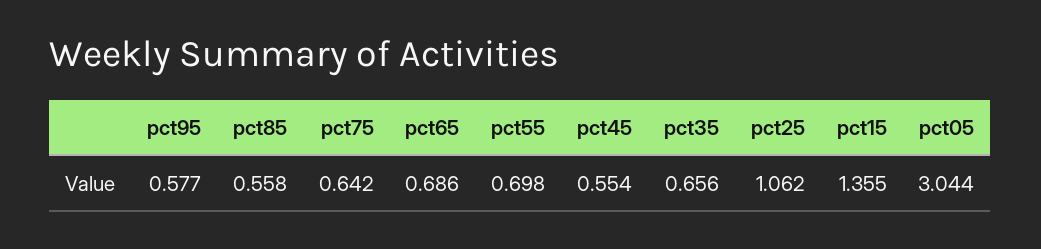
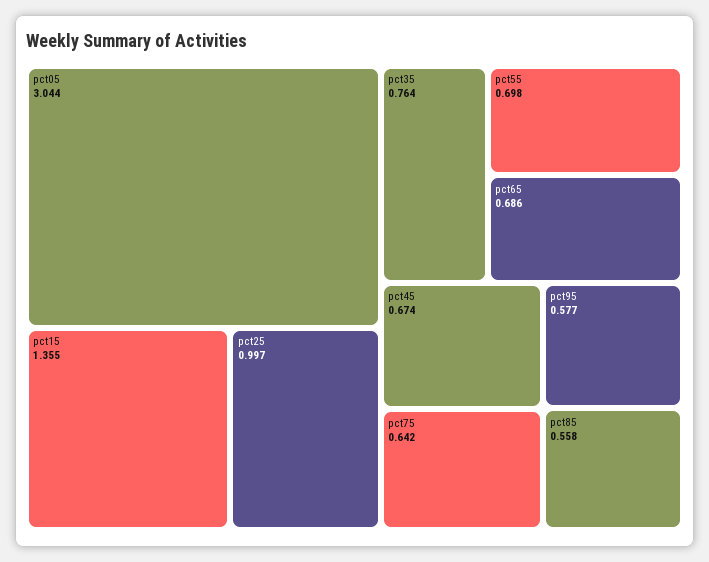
  {
    "pct95": 0.577,
    "pct85": 0.558,
    "pct75": 0.642,
    "pct65": 0.686,
    "pct55": 0.698,
-   "pct45": 0.554,
+   "pct45": 0.674,
-   "pct35": 0.656,
+   "pct35": 0.764,
-   "pct25": 1.062,
+   "pct25": 0.997,
    "pct15": 1.355,
    "pct05": 3.044
  }

